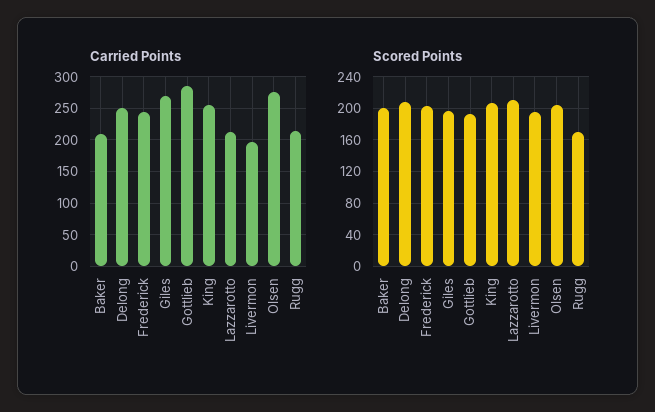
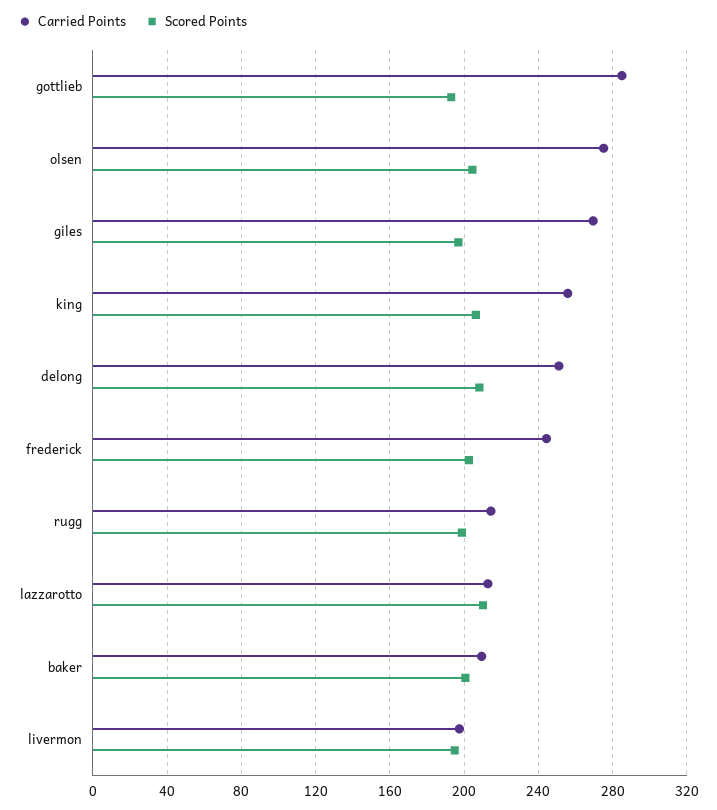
  {
    "Carried Points": {
      "Baker": 210,
      "Delong": 250,
      "Frederick": 245,
      "Giles": 270,
      "Gottlieb": 285,
      "King": 255,
      "Lazzarotto": 215,
      "Livermon": 195,
      "Olsen": 275,
      "Rugg": 215
    },
    "Scored Points": {
      "Baker": 200,
      "Delong": 210,
      "Frederick": 205,
      "Giles": 195,
      "Gottlieb": 195,
      "King": 205,
      "Lazzarotto": 210,
      "Livermon": 195,
      "Olsen": 205,
-     "Rugg": 170
+     "Rugg": 200
    }
  }

